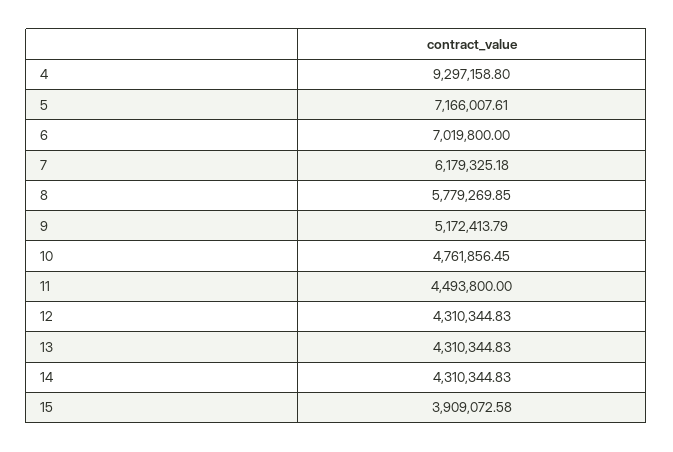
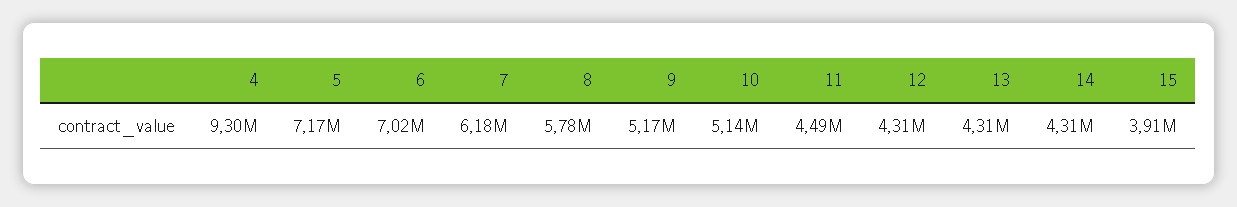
  {
    "4": 9297158.8,
    "5": 7166007.61,
    "6": 7019800,
    "7": 6179325.18,
    "8": 5779269.85,
    "9": 5172413.79,
-   "10": 4761856.45,
+   "10": 5140000,
    "11": 4493800,
    "12": 4310344.83,
    "13": 4310344.83,
    "14": 4310344.83,
    "15": 3909072.58
  }

